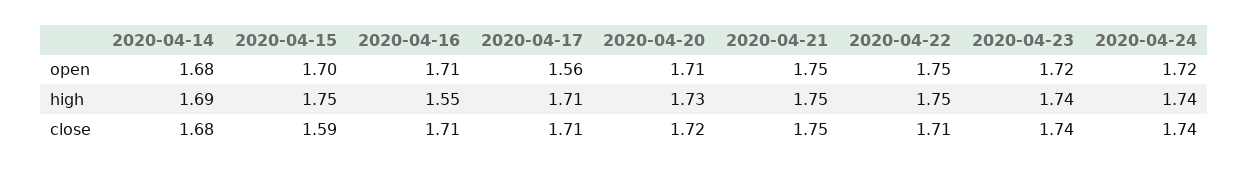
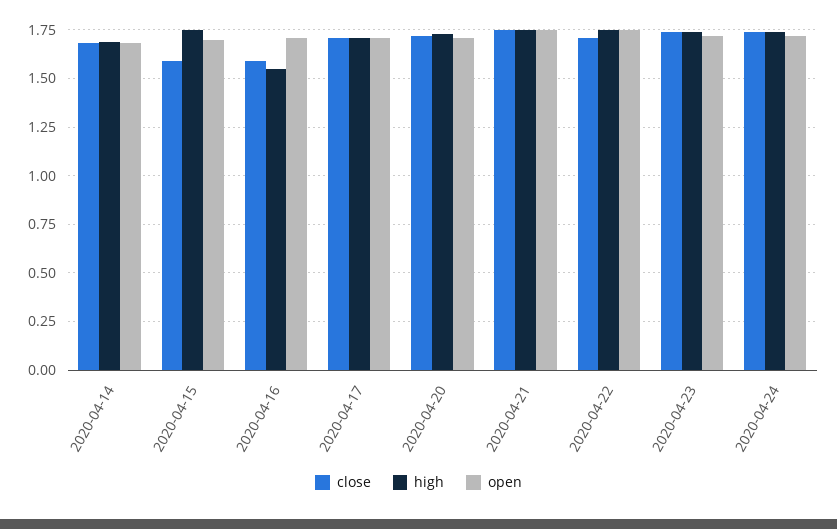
  {
    "open": {
      "2020-04-14": 1.68,
      "2020-04-15": 1.7,
      "2020-04-16": 1.71,
-     "2020-04-17": 1.56,
+     "2020-04-17": 1.7,
      "2020-04-20": 1.71,
      "2020-04-21": 1.75,
      "2020-04-22": 1.75,
      "2020-04-23": 1.72,
      "2020-04-24": 1.72
    },
    "high": {
      "2020-04-14": 1.69,
      "2020-04-15": 1.75,
      "2020-04-16": 1.55,
      "2020-04-17": 1.71,
      "2020-04-20": 1.73,
      "2020-04-21": 1.75,
      "2020-04-22": 1.75,
      "2020-04-23": 1.74,
      "2020-04-24": 1.74
    },
    "close": {
      "2020-04-14": 1.68,
      "2020-04-15": 1.59,
-     "2020-04-16": 1.71,
+     "2020-04-16": 1.6,
      "2020-04-17": 1.71,
      "2020-04-20": 1.72,
      "2020-04-21": 1.75,
      "2020-04-22": 1.71,
      "2020-04-23": 1.74,
      "2020-04-24": 1.74
    }
  }

